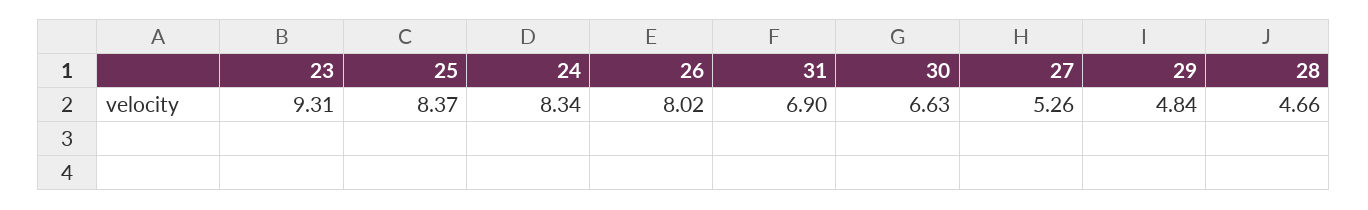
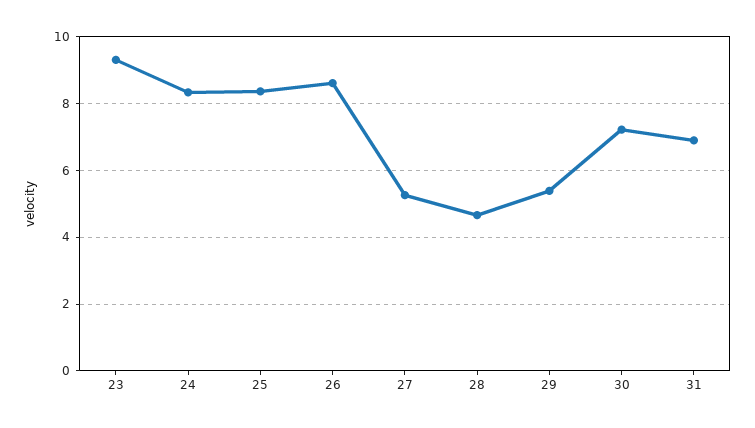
  {
    "23": 9.31,
    "25": 8.37,
    "24": 8.34,
-   "26": 8.02,
+   "26": 8.6,
    "31": 6.9,
-   "30": 6.63,
+   "30": 7.2,
    "27": 5.26,
-   "29": 4.84,
+   "29": 5.4,
    "28": 4.66
  }

